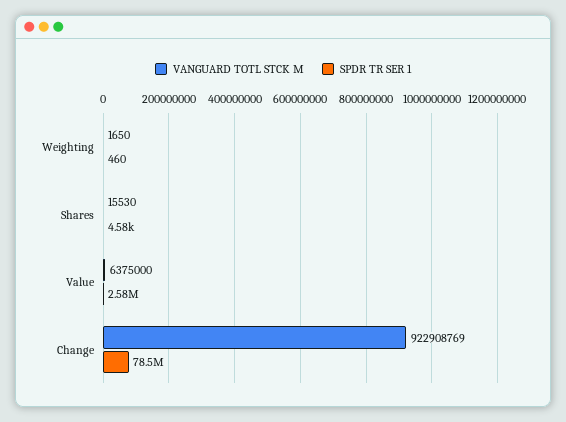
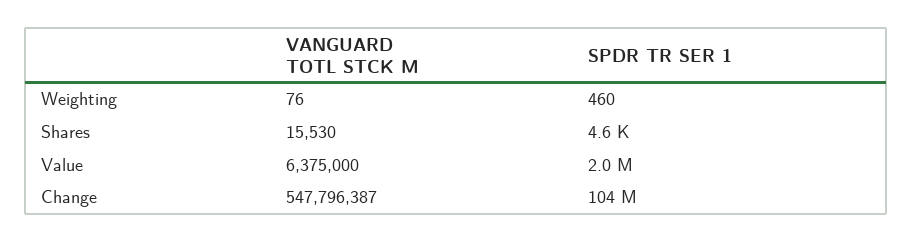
  {
    "VANGUARD TOTL STCK M": {
-     "Weighting": 1650,
+     "Weighting": 76,
      "Shares": 15530,
      "Value": 6375000,
-     "Change": 922908769
+     "Change": 547796387
    },
    "SPDR TR SER 1": {
      "Weighting": 460,
      "Shares": 4580,
-     "Value": 2580000,
+     "Value": 2000000,
-     "Change": 78500000
+     "Change": 104000000
    }
  }

